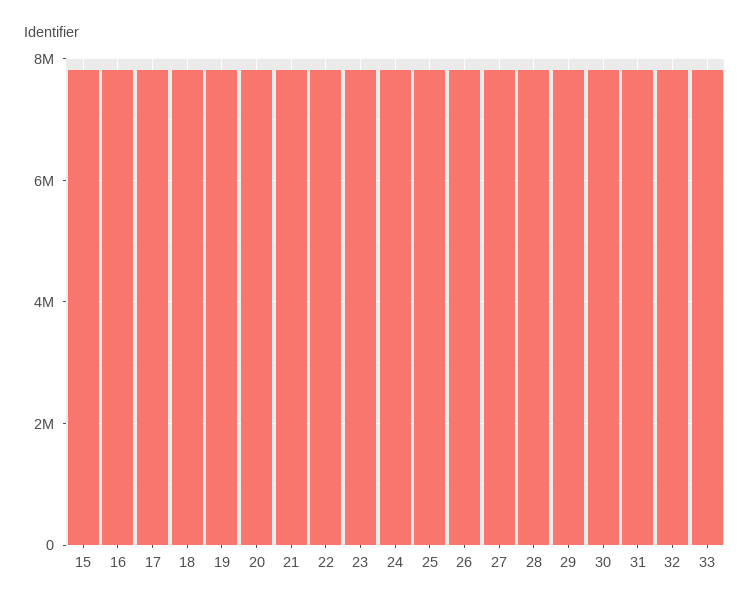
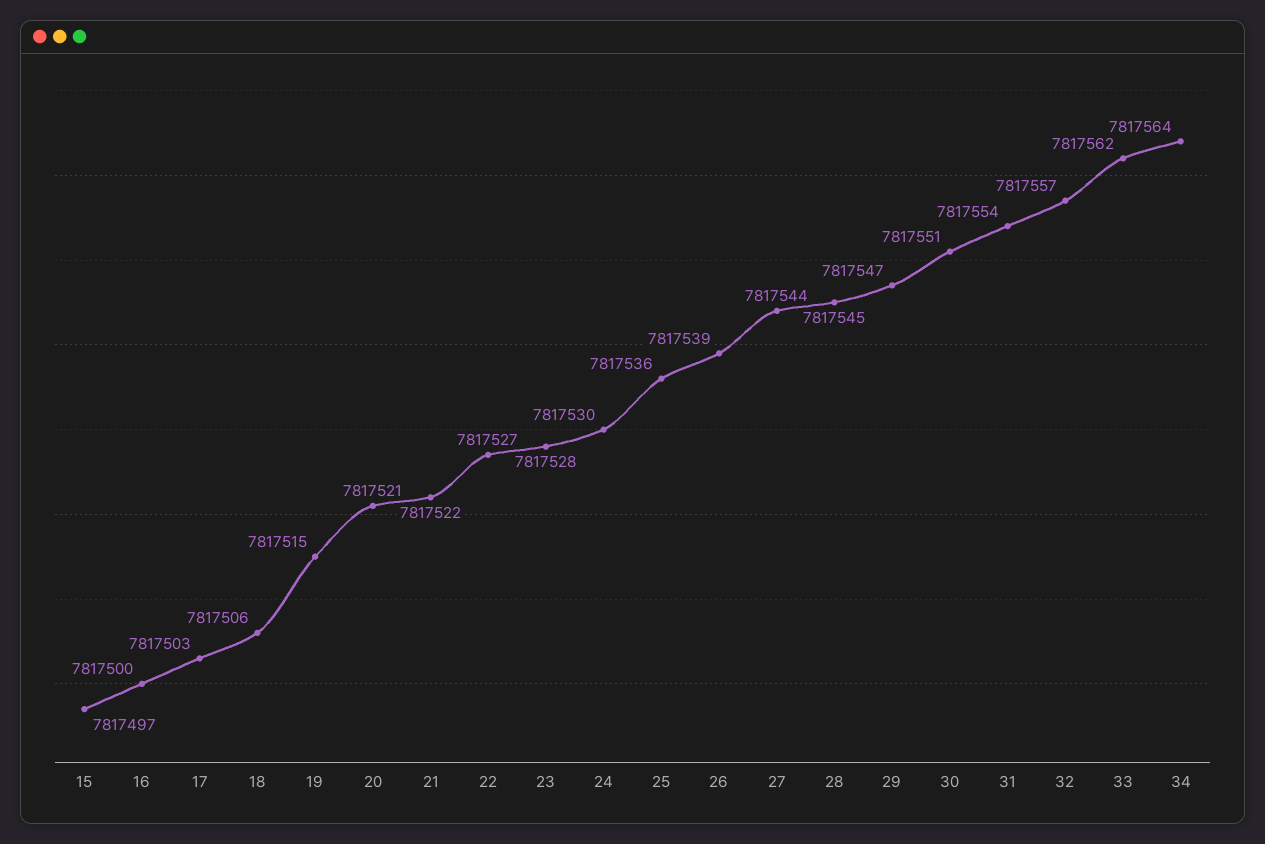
  {
    "15": 7817497,
    "16": 7817500,
    "17": 7817503,
    "18": 7817506,
    "19": 7817515,
    "20": 7817521,
    "21": 7817522,
    "22": 7817527,
    "23": 7817528,
    "24": 7817530,
    "25": 7817536,
    "26": 7817539,
    "27": 7817544,
    "28": 7817545,
    "29": 7817547,
    "30": 7817551,
    "31": 7817554,
    "32": 7817557,
-   "33": 7817562
+   "33": 7817562,
+   "34": 7817564
  }

